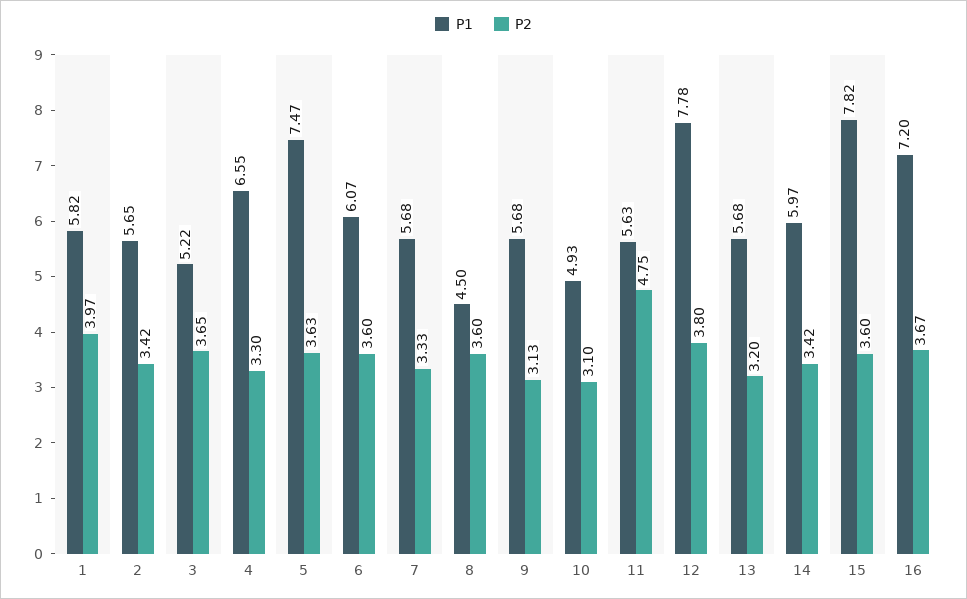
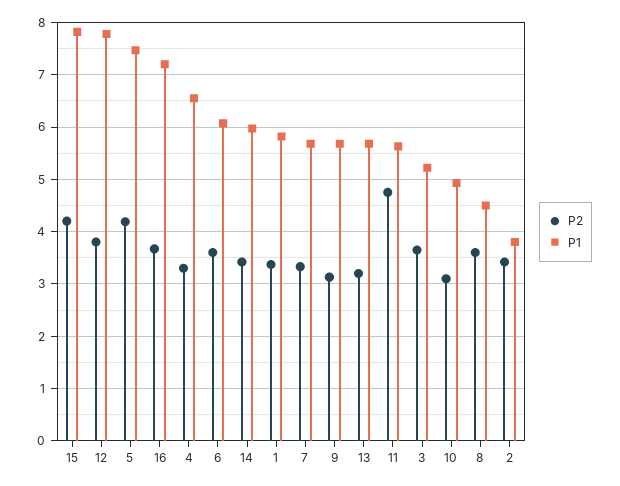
  {
    "P1": {
      "1": 5.82,
-     "2": 5.65,
+     "2": 3.8,
      "3": 5.22,
      "4": 6.55,
      "5": 7.47,
      "6": 6.07,
      "7": 5.68,
      "8": 4.5,
      "9": 5.68,
      "10": 4.93,
      "11": 5.63,
      "12": 7.78,
      "13": 5.68,
      "14": 5.97,
      "15": 7.82,
      "16": 7.2
    },
    "P2": {
-     "1": 3.97,
+     "1": 3.4,
      "2": 3.42,
      "3": 3.65,
      "4": 3.3,
-     "5": 3.63,
+     "5": 4.2,
      "6": 3.6,
      "7": 3.33,
      "8": 3.6,
      "9": 3.13,
      "10": 3.1,
      "11": 4.75,
      "12": 3.8,
      "13": 3.2,
      "14": 3.42,
-     "15": 3.6,
+     "15": 4.2,
      "16": 3.67
    }
  }

